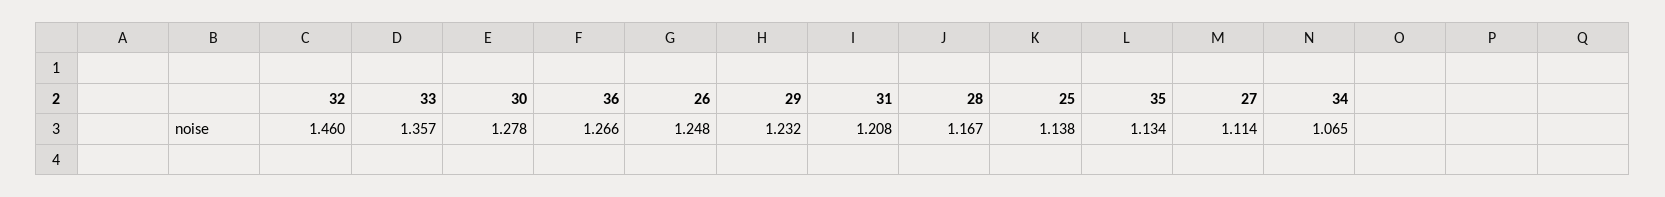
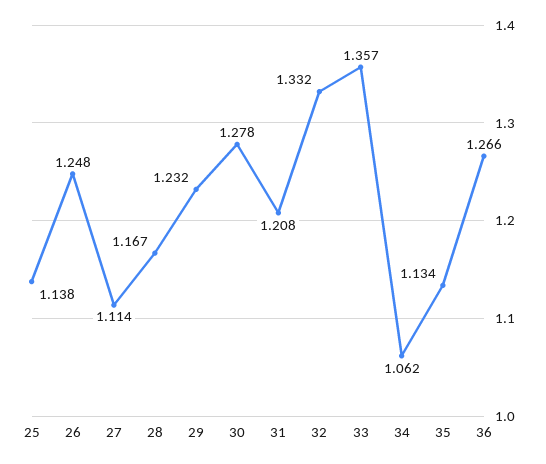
  {
-   "32": 1.46,
+   "32": 1.332,
    "33": 1.357,
    "30": 1.278,
    "36": 1.266,
    "26": 1.248,
    "29": 1.232,
    "31": 1.208,
    "28": 1.167,
    "25": 1.138,
    "35": 1.134,
    "27": 1.114,
-   "34": 1.065
+   "34": 1.062
  }

